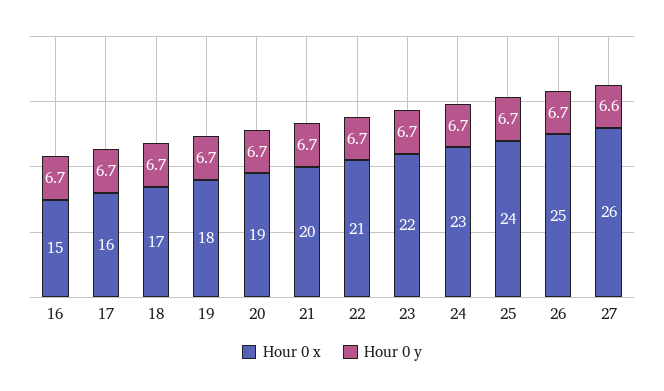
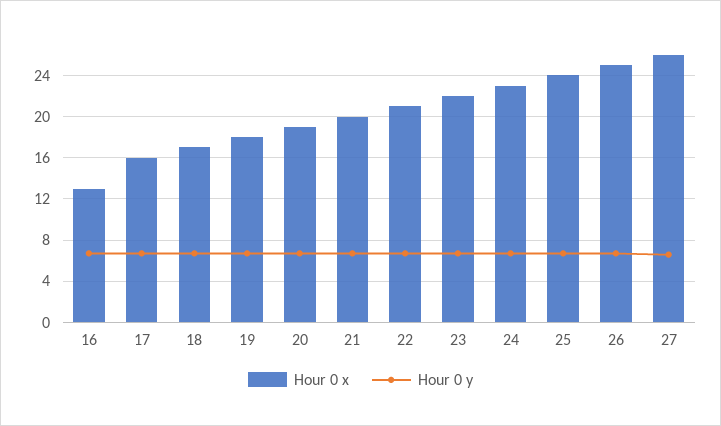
  {
    "Hour 0 x": {
-     "16": 15,
+     "16": 13,
      "17": 16,
      "18": 17,
      "19": 18,
      "20": 19,
      "21": 20,
      "22": 21,
      "23": 22,
      "24": 23,
      "25": 24,
      "26": 25,
      "27": 26
    },
    "Hour 0 y": {
      "16": 6.7,
      "17": 6.7,
      "18": 6.7,
      "19": 6.7,
      "20": 6.7,
      "21": 6.7,
      "22": 6.7,
      "23": 6.7,
      "24": 6.7,
      "25": 6.7,
      "26": 6.7,
      "27": 6.6
    }
  }

